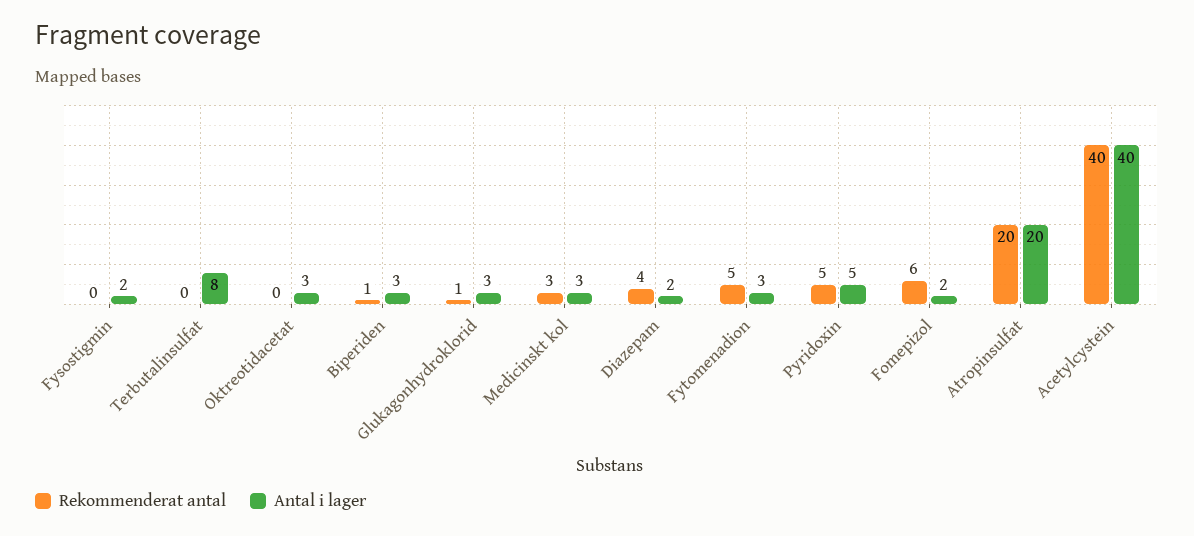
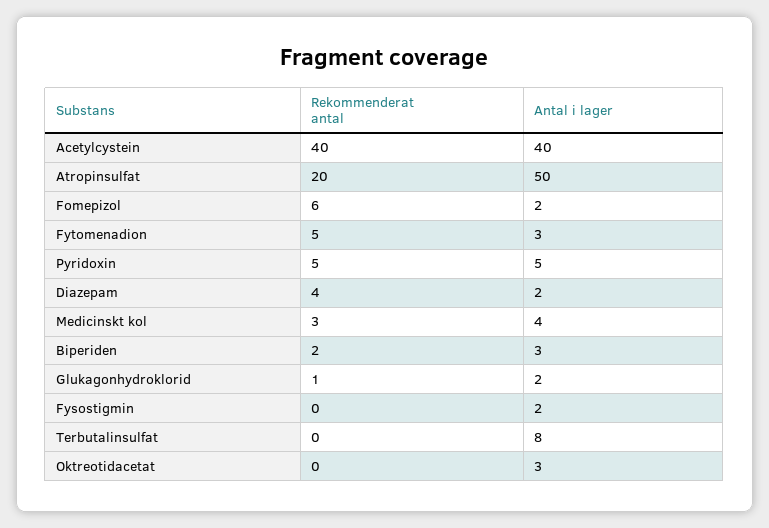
  {
    "Rekommenderat antal": {
      "Fysostigmin": 0,
      "Terbutalinsulfat": 0,
      "Oktreotidacetat": 0,
-     "Biperiden": 1,
+     "Biperiden": 2,
      "Glukagonhydroklorid": 1,
      "Medicinskt kol": 3,
      "Diazepam": 4,
      "Fytomenadion": 5,
      "Pyridoxin": 5,
      "Fomepizol": 6,
      "Atropinsulfat": 20,
      "Acetylcystein": 40
    },
    "Antal i lager": {
      "Fysostigmin": 2,
      "Terbutalinsulfat": 8,
      "Oktreotidacetat": 3,
      "Biperiden": 3,
-     "Glukagonhydroklorid": 3,
+     "Glukagonhydroklorid": 2,
-     "Medicinskt kol": 3,
+     "Medicinskt kol": 4,
      "Diazepam": 2,
      "Fytomenadion": 3,
      "Pyridoxin": 5,
      "Fomepizol": 2,
-     "Atropinsulfat": 20,
+     "Atropinsulfat": 50,
      "Acetylcystein": 40
    }
  }

